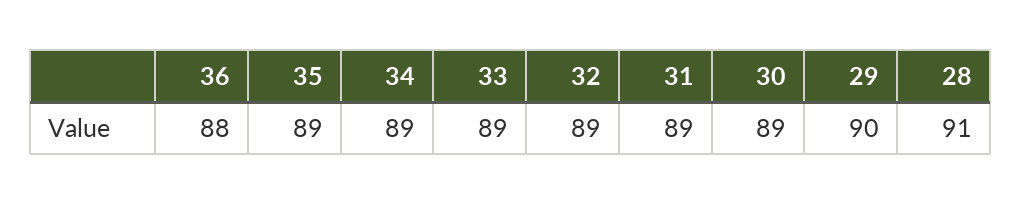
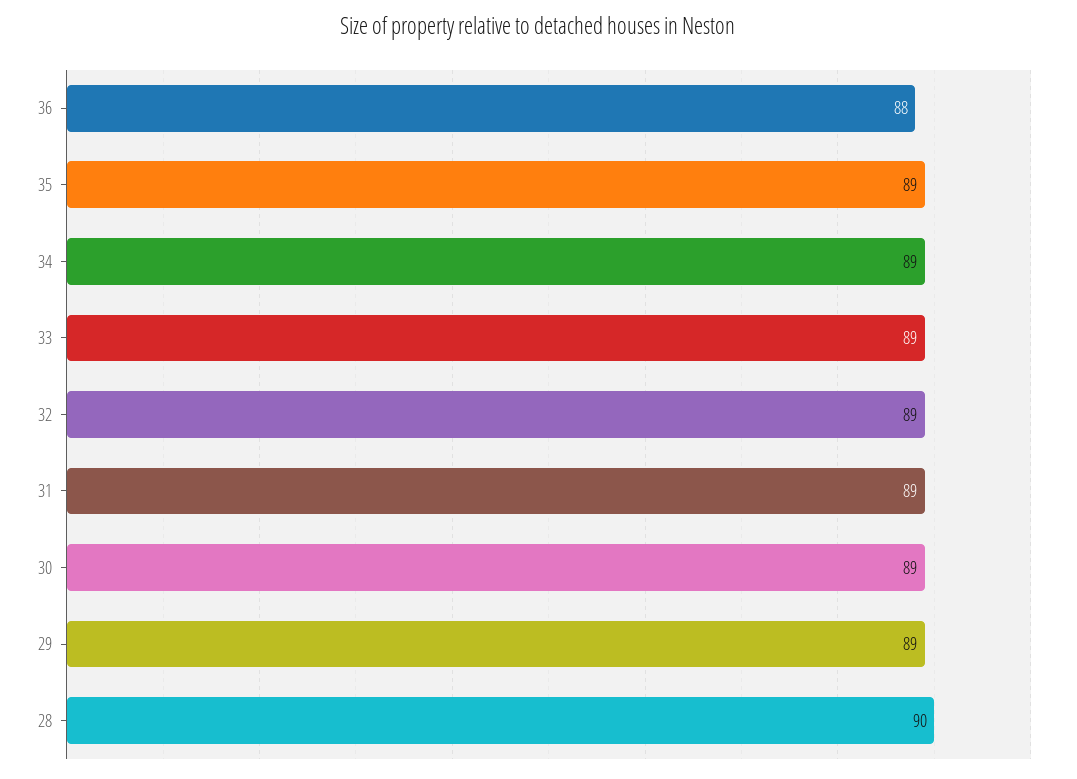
  {
    "36": 88,
    "35": 89,
    "34": 89,
    "33": 89,
    "32": 89,
    "31": 89,
    "30": 89,
-   "29": 90,
+   "29": 89,
-   "28": 91
+   "28": 90
  }

